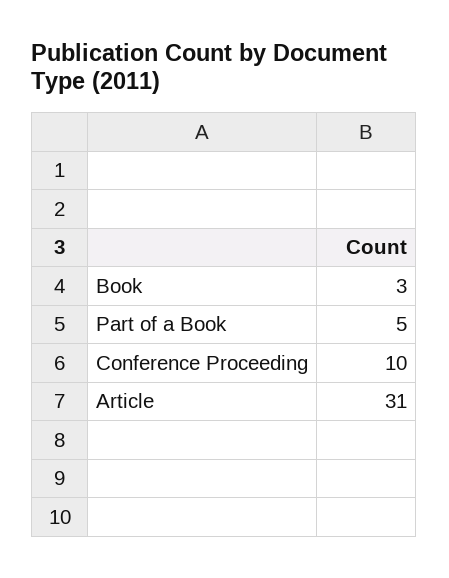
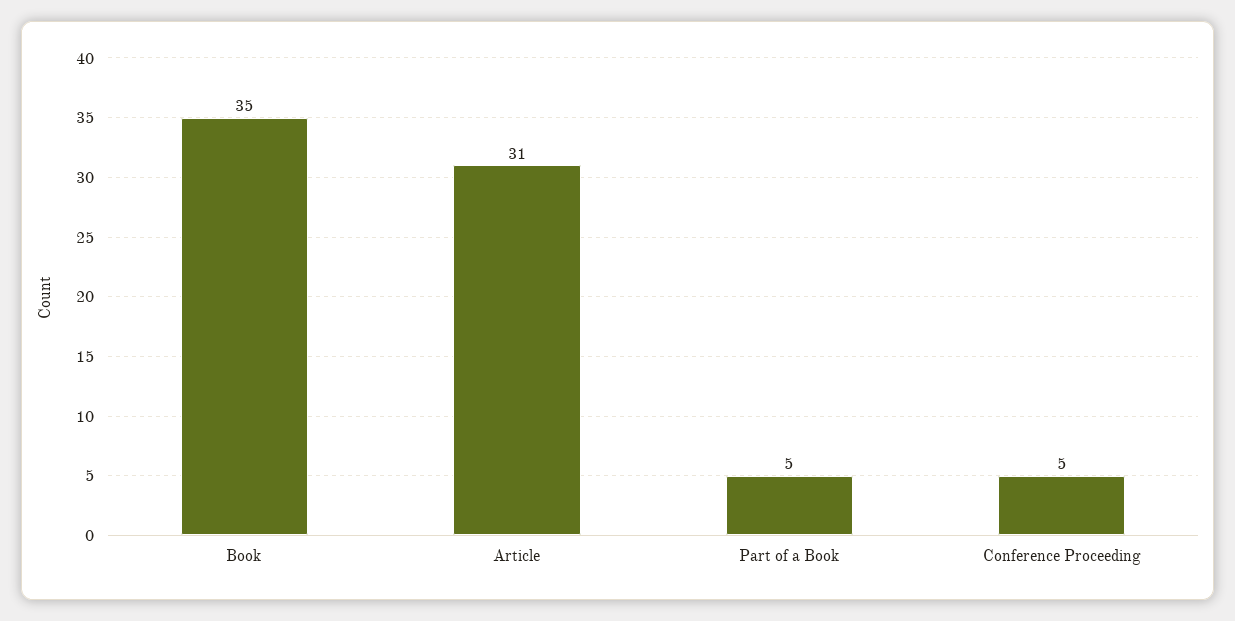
  {
-   "Book": 3,
+   "Book": 35,
    "Part of a Book": 5,
-   "Conference Proceeding": 10,
+   "Conference Proceeding": 5,
    "Article": 31
  }

